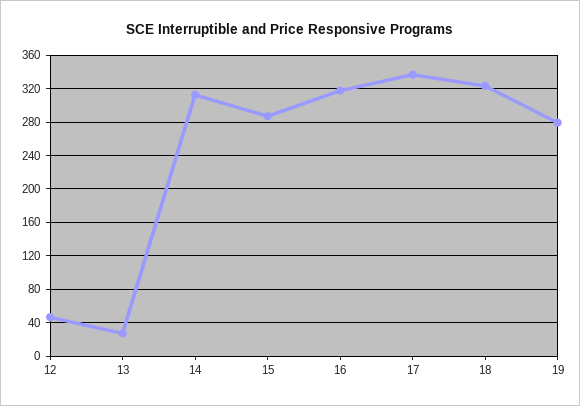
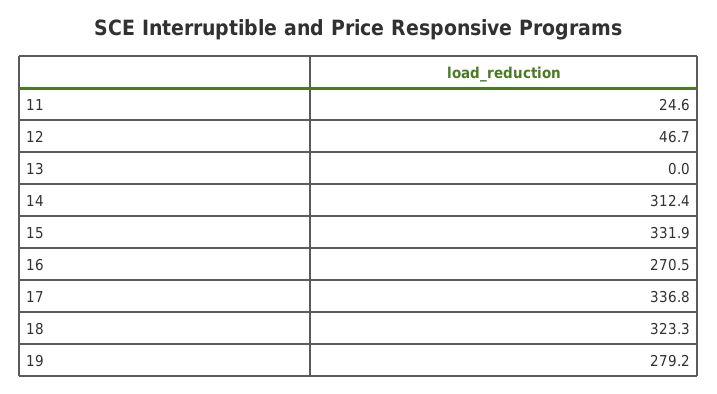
  {
    "12": 46.7,
-   "13": 30,
+   "13": 0,
    "14": 312.4,
-   "15": 290,
+   "15": 331.9,
-   "16": 320,
+   "16": 270.5,
    "17": 336.8,
    "18": 323.3,
-   "19": 279.2
+   "19": 279.2,
+   "11": 24.6
  }

